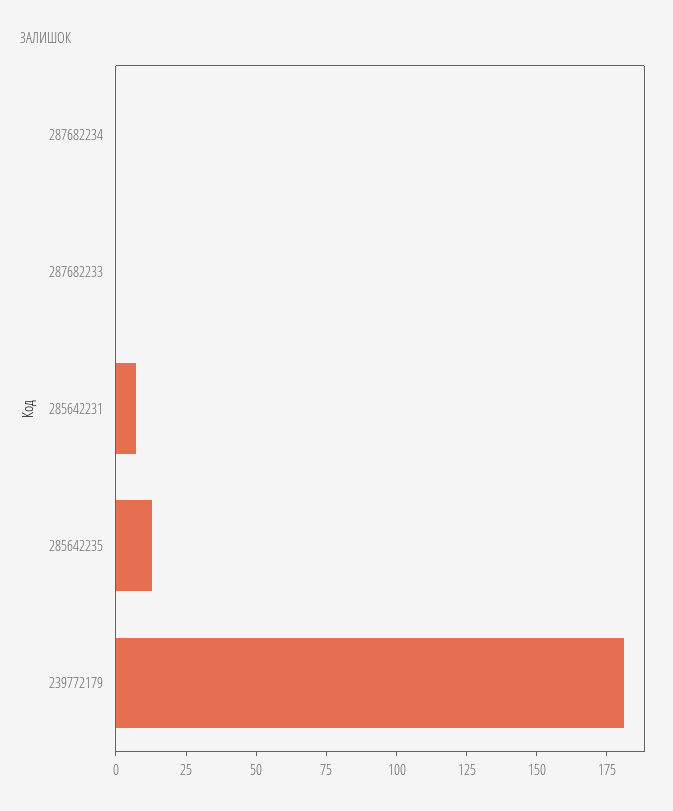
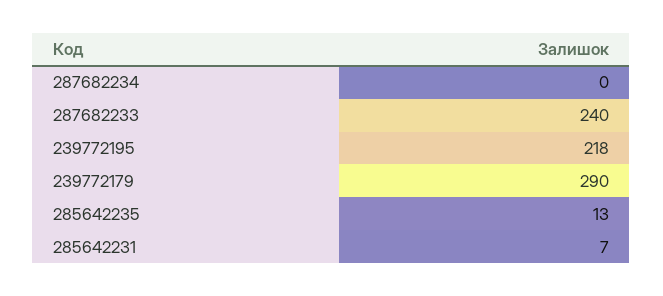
  {
    "287682234": 0,
-   "287682233": 0,
+   "287682233": 240,
    "285642231": 7,
    "285642235": 13,
-   "239772179": 180
+   "239772179": 290,
+   "239772195": 218
  }

